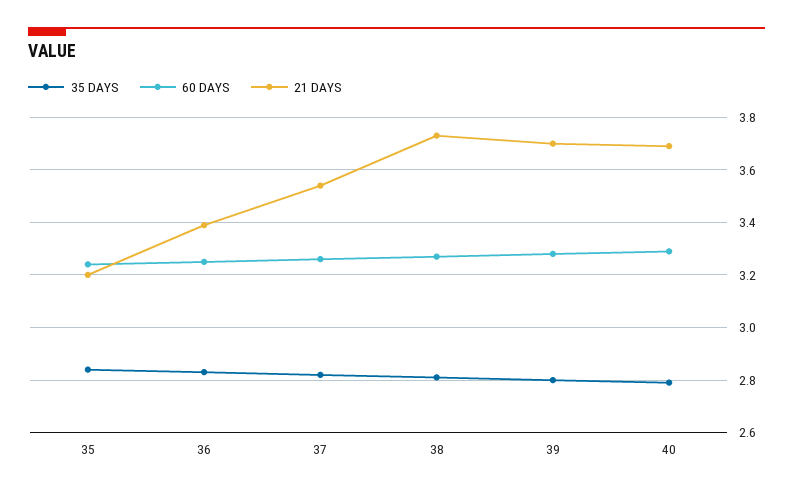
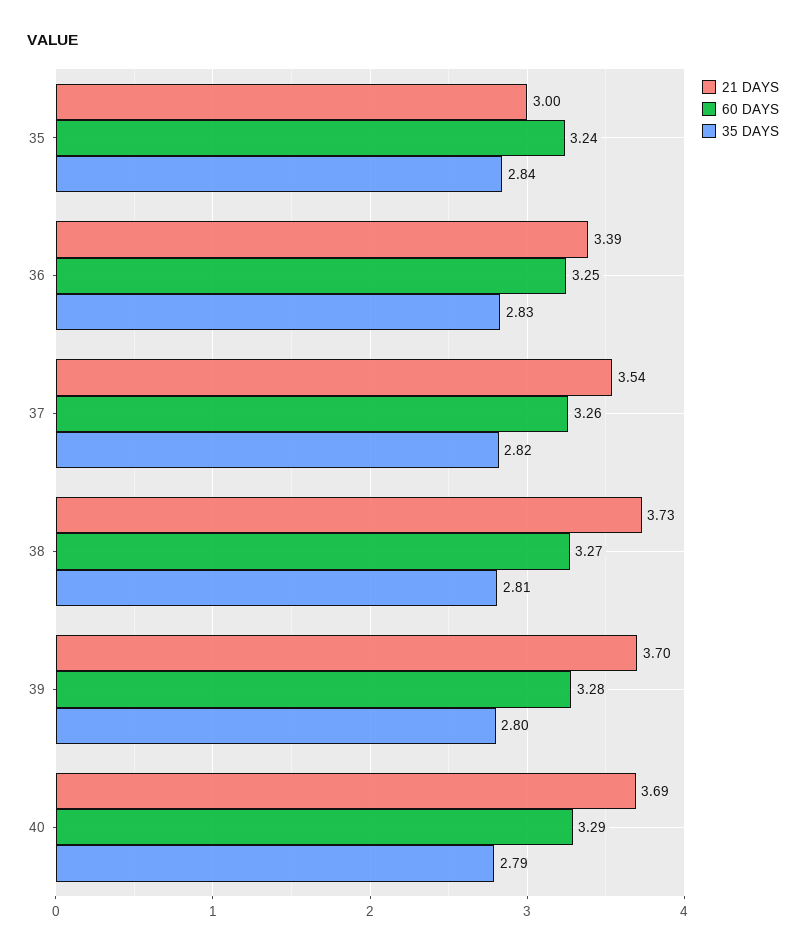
  {
    "35 DAYS": {
      "35": 2.84,
      "36": 2.83,
      "37": 2.82,
      "38": 2.81,
      "39": 2.8,
      "40": 2.79
    },
    "60 DAYS": {
      "35": 3.24,
      "36": 3.25,
      "37": 3.26,
      "38": 3.27,
      "39": 3.28,
      "40": 3.29
    },
    "21 DAYS": {
-     "35": 3.2,
+     "35": 3,
      "36": 3.39,
      "37": 3.54,
      "38": 3.73,
      "39": 3.7,
      "40": 3.69
    }
  }

